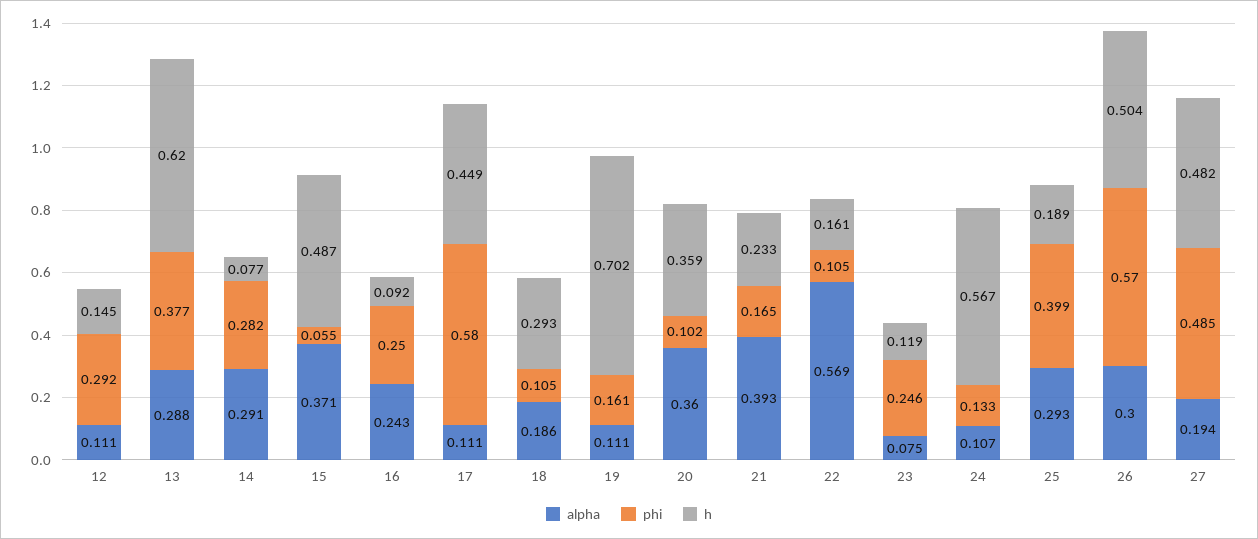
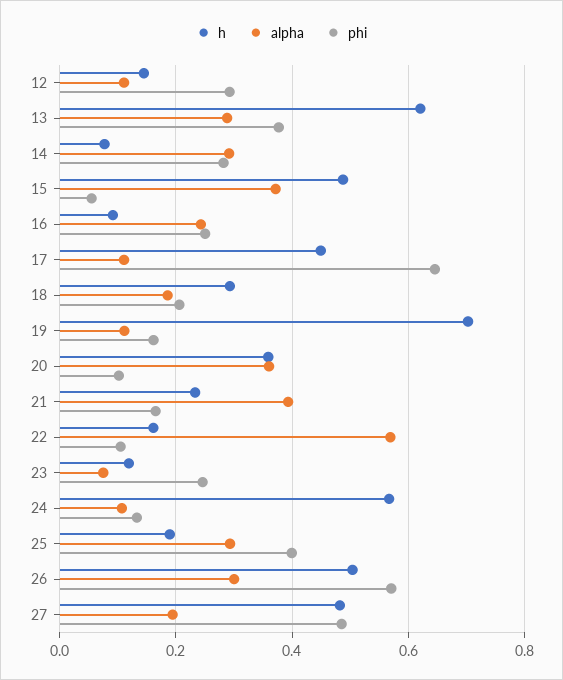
  {
    "alpha": {
      "12": 0.111,
      "13": 0.288,
      "14": 0.291,
      "15": 0.371,
      "16": 0.243,
      "17": 0.111,
      "18": 0.186,
      "19": 0.111,
      "20": 0.36,
      "21": 0.393,
      "22": 0.569,
      "23": 0.075,
      "24": 0.107,
      "25": 0.293,
      "26": 0.3,
      "27": 0.194
    },
    "phi": {
      "12": 0.292,
      "13": 0.377,
      "14": 0.282,
      "15": 0.055,
      "16": 0.25,
-     "17": 0.58,
+     "17": 0.64,
-     "18": 0.105,
+     "18": 0.2,
      "19": 0.161,
      "20": 0.102,
      "21": 0.165,
      "22": 0.105,
      "23": 0.246,
      "24": 0.133,
      "25": 0.399,
      "26": 0.57,
      "27": 0.485
    },
    "h": {
      "12": 0.145,
      "13": 0.62,
      "14": 0.077,
      "15": 0.487,
      "16": 0.092,
      "17": 0.449,
      "18": 0.293,
      "19": 0.702,
      "20": 0.359,
      "21": 0.233,
      "22": 0.161,
      "23": 0.119,
      "24": 0.567,
      "25": 0.189,
      "26": 0.504,
      "27": 0.482
    }
  }

